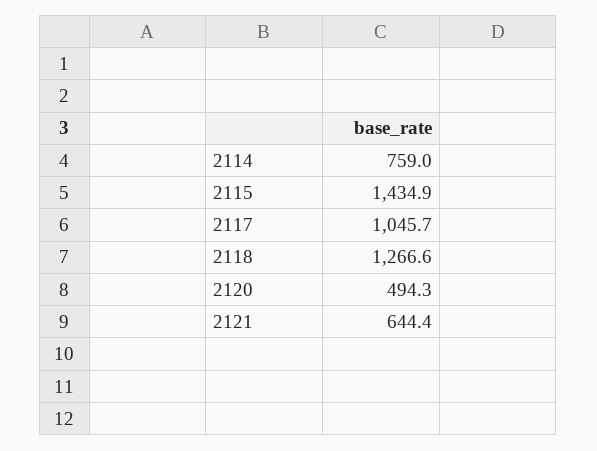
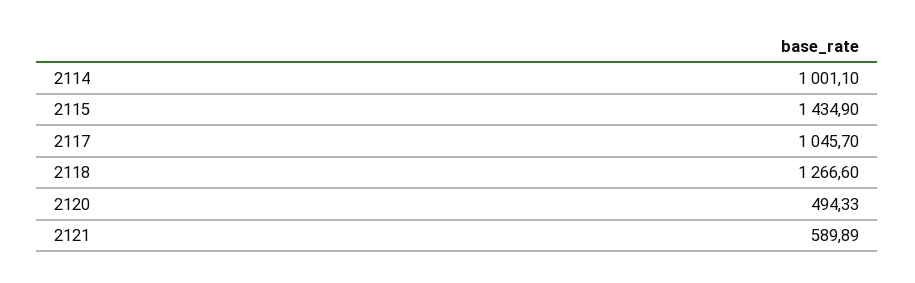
  {
-   "2114": 759,
+   "2114": 1001.1,
    "2115": 1434.9,
    "2117": 1045.7,
    "2118": 1266.6,
    "2120": 494.33,
-   "2121": 644.4
+   "2121": 589.89
  }

